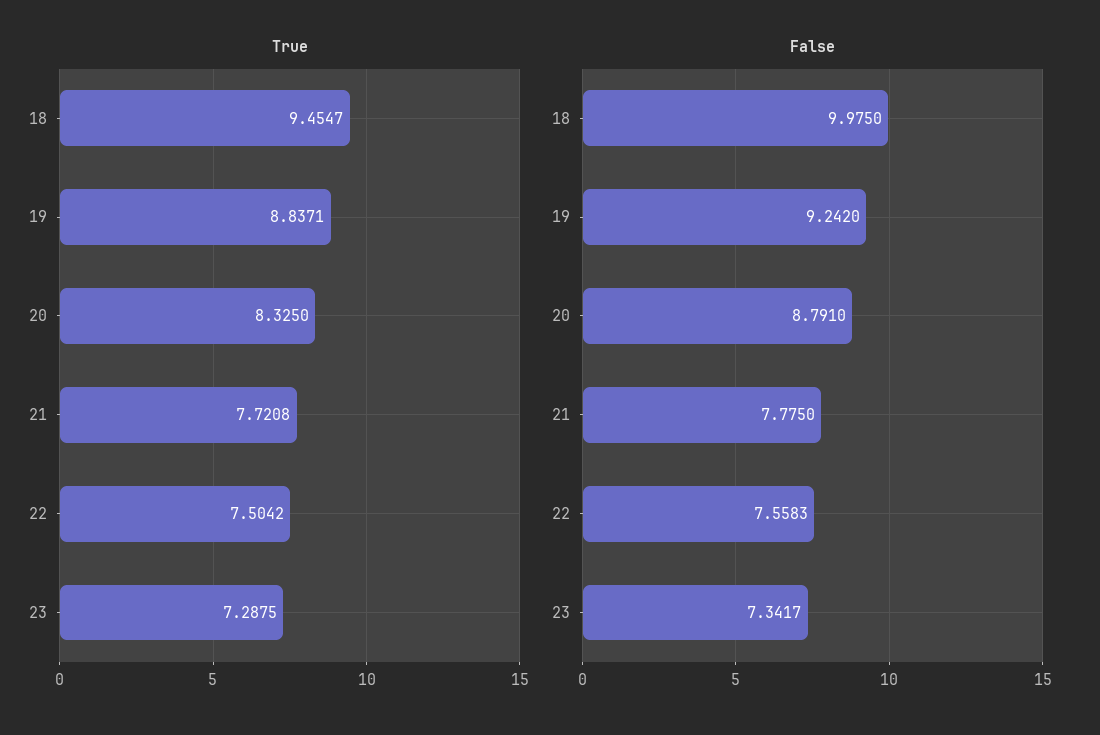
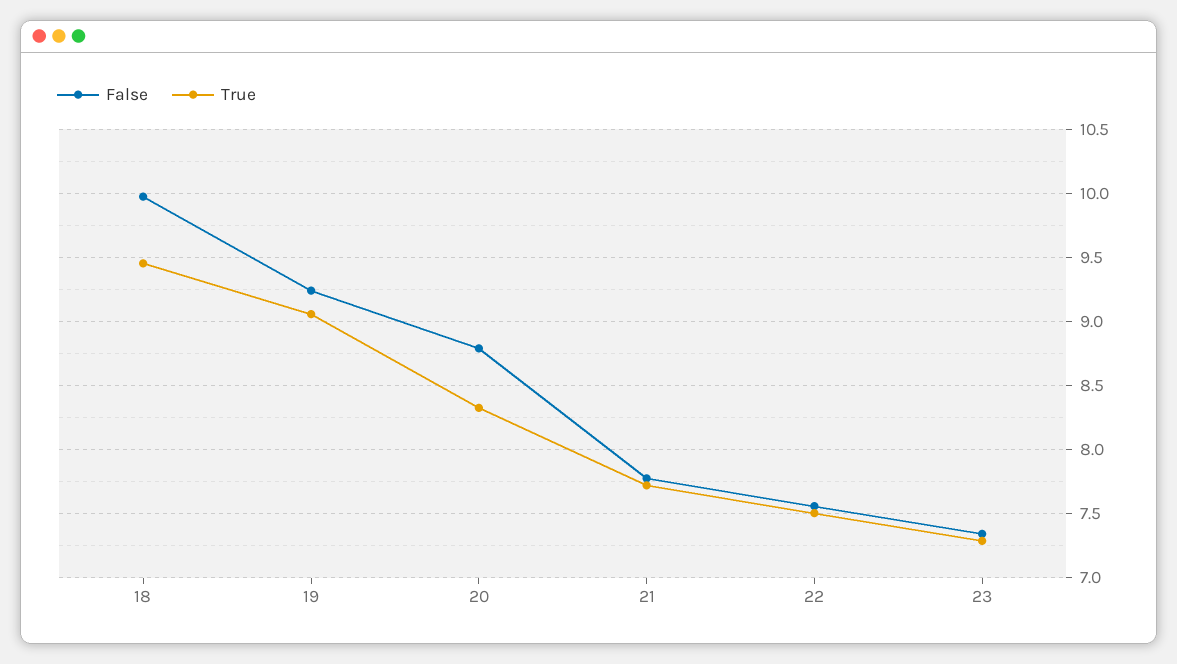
  {
    "True": {
      "18": 9.4547,
-     "19": 8.8371,
+     "19": 9.05,
      "20": 8.325,
      "21": 7.7208,
      "22": 7.5042,
      "23": 7.2875
    },
    "False": {
      "18": 9.975,
      "19": 9.242,
      "20": 8.791,
      "21": 7.775,
      "22": 7.5583,
      "23": 7.3417
    }
  }

